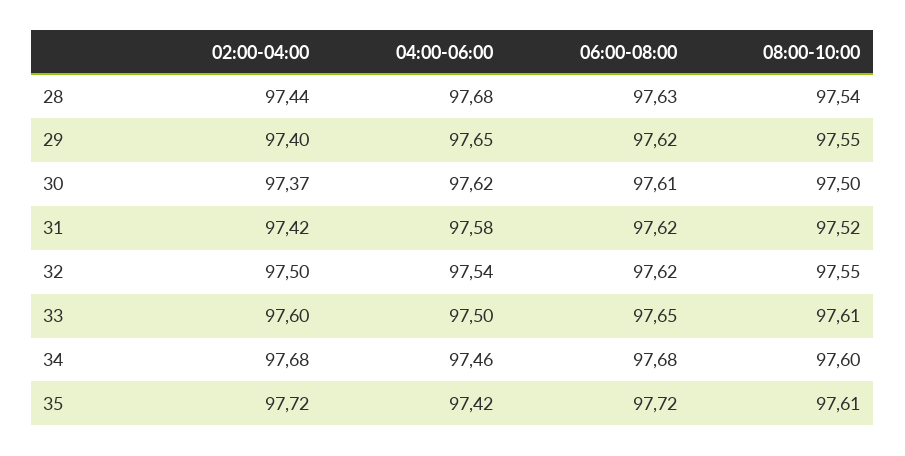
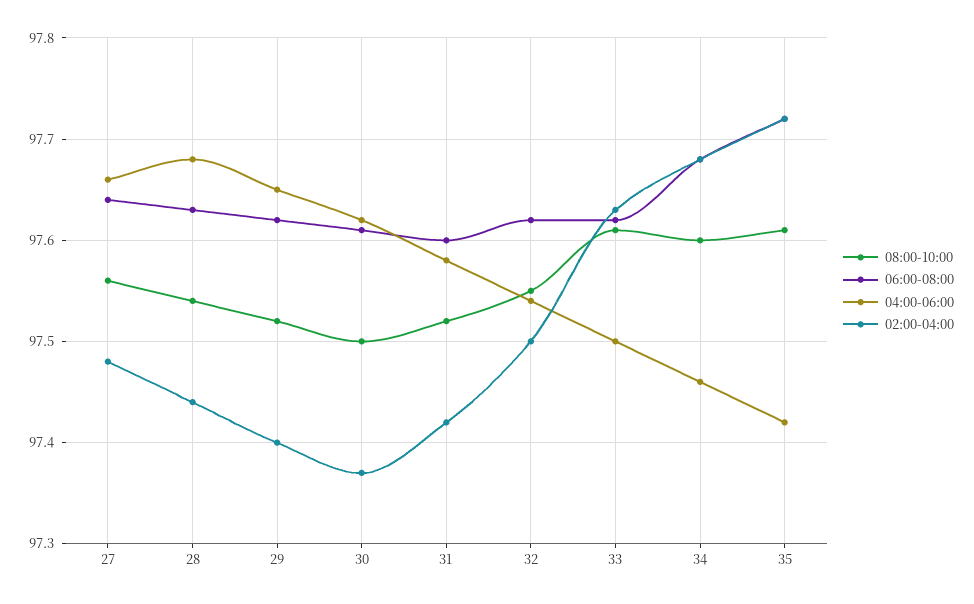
  {
    "02:00-04:00": {
      "28": 97.44,
      "29": 97.4,
      "30": 97.37,
      "31": 97.42,
      "32": 97.5,
-     "33": 97.6,
+     "33": 97.63,
      "34": 97.68,
-     "35": 97.72
+     "35": 97.72,
+     "27": 97.48
    },
    "04:00-06:00": {
      "28": 97.68,
      "29": 97.65,
      "30": 97.62,
      "31": 97.58,
      "32": 97.54,
      "33": 97.5,
      "34": 97.46,
-     "35": 97.42
+     "35": 97.42,
+     "27": 97.66
    },
    "06:00-08:00": {
      "28": 97.63,
      "29": 97.62,
      "30": 97.61,
-     "31": 97.62,
+     "31": 97.6,
      "32": 97.62,
-     "33": 97.65,
+     "33": 97.62,
      "34": 97.68,
-     "35": 97.72
+     "35": 97.72,
+     "27": 97.64
    },
    "08:00-10:00": {
      "28": 97.54,
-     "29": 97.55,
+     "29": 97.52,
      "30": 97.5,
      "31": 97.52,
      "32": 97.55,
      "33": 97.61,
      "34": 97.6,
-     "35": 97.61
+     "35": 97.61,
+     "27": 97.56
    }
  }

